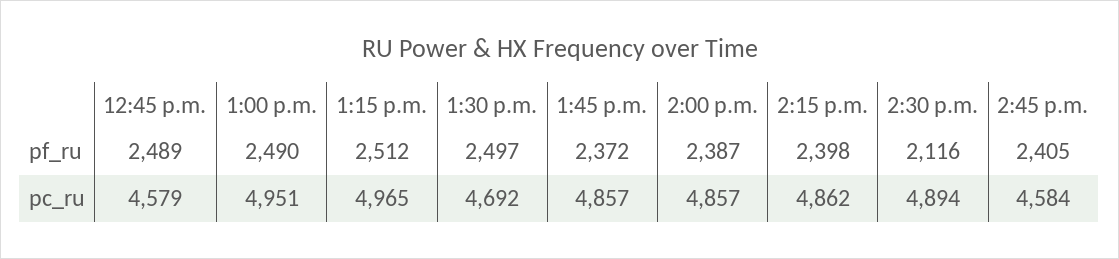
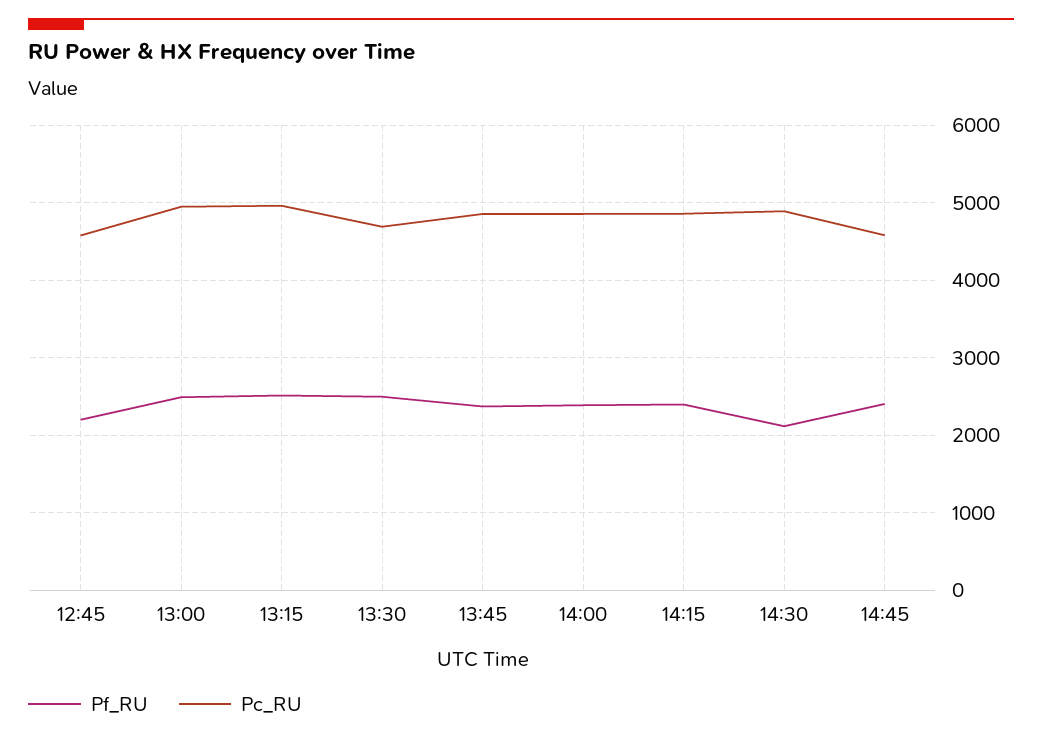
  {
    "pf_ru": {
-     "12:45 p.m.": 2489,
+     "12:45 p.m.": 2200,
      "1:00 p.m.": 2490,
      "1:15 p.m.": 2512,
      "1:30 p.m.": 2497,
      "1:45 p.m.": 2372,
      "2:00 p.m.": 2387,
      "2:15 p.m.": 2398,
      "2:30 p.m.": 2116,
      "2:45 p.m.": 2405
    },
    "pc_ru": {
      "12:45 p.m.": 4579,
      "1:00 p.m.": 4951,
      "1:15 p.m.": 4965,
      "1:30 p.m.": 4692,
      "1:45 p.m.": 4857,
      "2:00 p.m.": 4857,
      "2:15 p.m.": 4862,
      "2:30 p.m.": 4894,
      "2:45 p.m.": 4584
    }
  }

